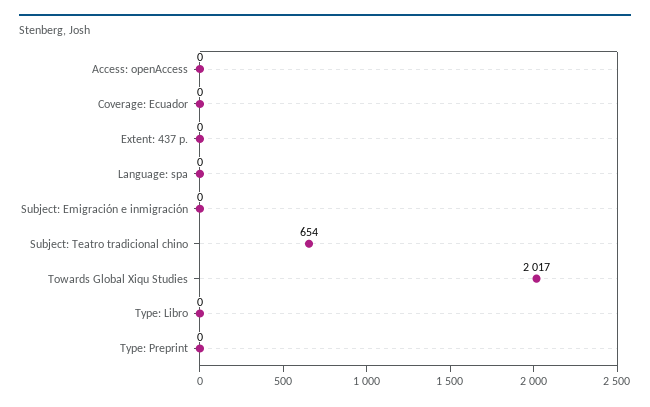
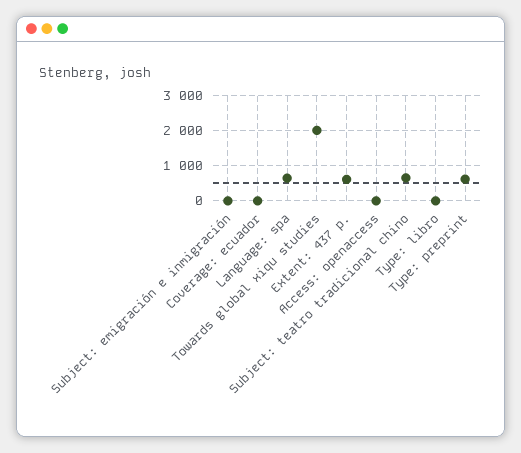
  {
    "Access: openAccess": 0,
    "Coverage: Ecuador": 0,
-   "Extent: 437 p.": 0,
+   "Extent: 437 p.": 600,
-   "Language: spa": 0,
+   "Language: spa": 600,
    "Subject: Emigración e inmigración": 0,
    "Subject: Teatro tradicional chino": 654,
    "Towards Global Xiqu Studies": 2017,
    "Type: Libro": 0,
-   "Type: Preprint": 0
+   "Type: Preprint": 600
  }

